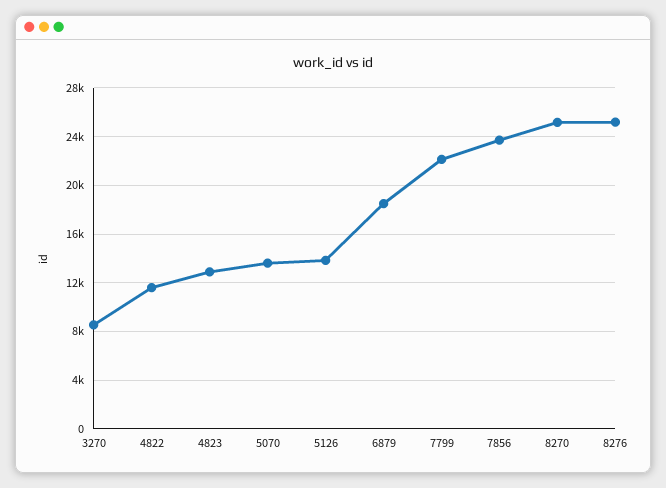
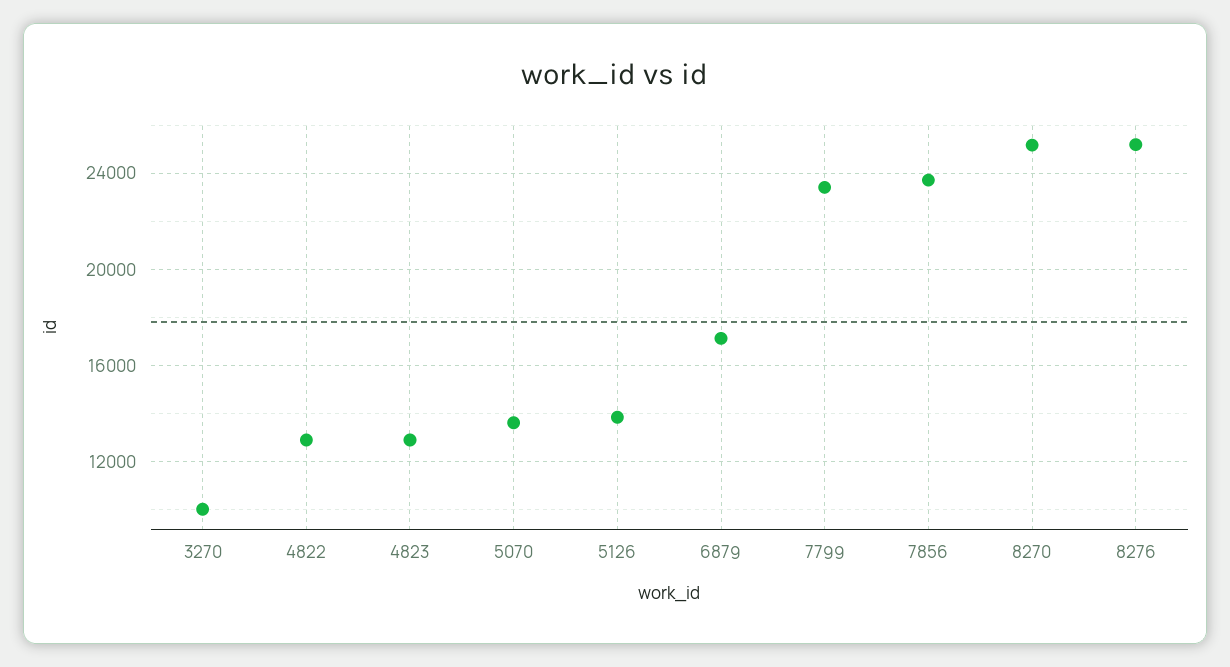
  {
-   "3270": 8500,
+   "3270": 10000,
-   "4822": 11500,
+   "4822": 13000,
    "4823": 13000,
    "5070": 13500,
    "5126": 14000,
-   "6879": 18500,
+   "6879": 17000,
-   "7799": 22000,
+   "7799": 23500,
    "7856": 23500,
    "8270": 25000,
    "8276": 25000
  }

